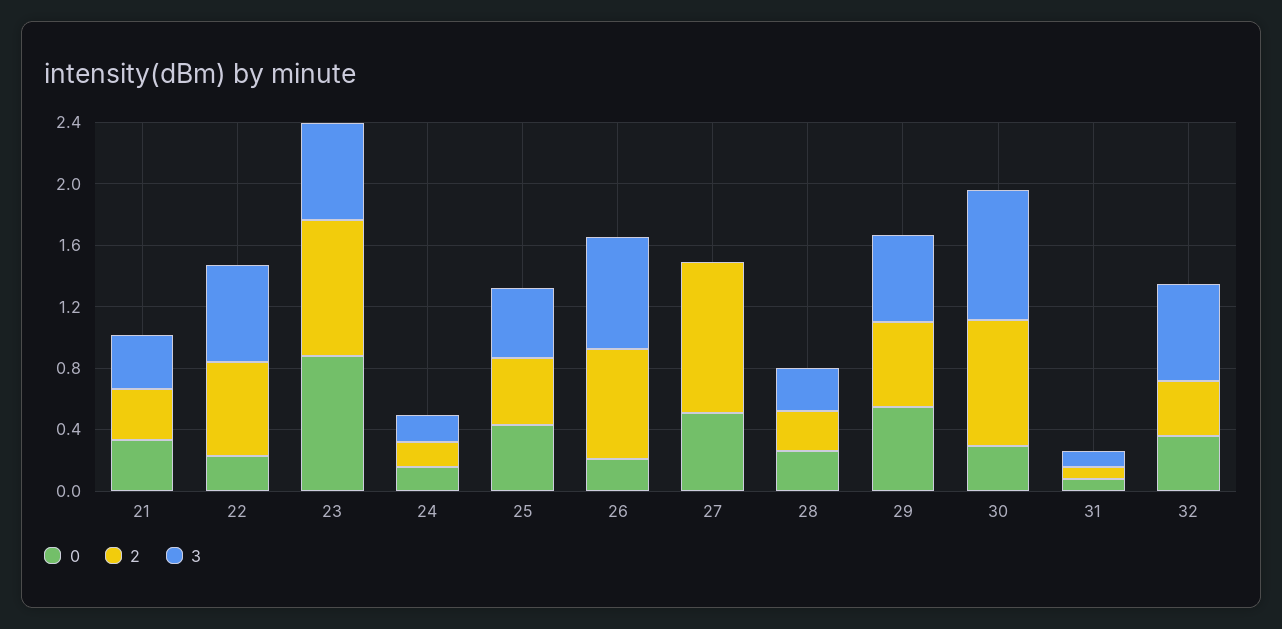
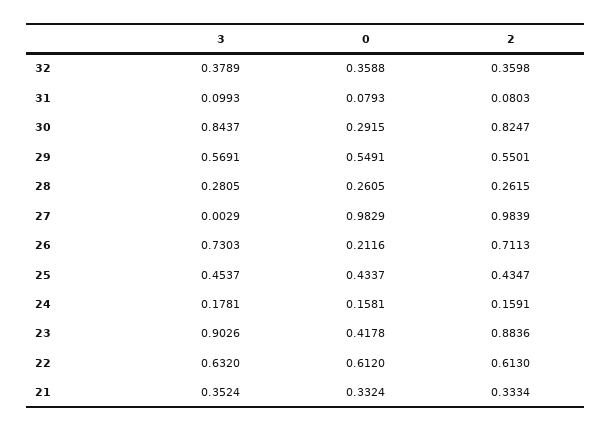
  {
    "0": {
      "21": 0.3324,
-     "22": 0.2,
+     "22": 0.612,
-     "23": 0.9,
+     "23": 0.4178,
      "24": 0.1581,
      "25": 0.4337,
      "26": 0.2116,
-     "27": 0.5,
+     "27": 0.9829,
      "28": 0.2605,
      "29": 0.5491,
      "30": 0.2915,
      "31": 0.0793,
      "32": 0.3588
    },
    "2": {
      "21": 0.3334,
      "22": 0.613,
      "23": 0.8836,
      "24": 0.1591,
      "25": 0.4347,
      "26": 0.7113,
      "27": 0.9839,
      "28": 0.2615,
      "29": 0.5501,
      "30": 0.8247,
      "31": 0.0803,
      "32": 0.3598
    },
    "3": {
      "21": 0.3524,
      "22": 0.632,
-     "23": 0.6,
+     "23": 0.9026,
      "24": 0.1781,
      "25": 0.4537,
      "26": 0.7303,
      "27": 0.0029,
      "28": 0.2805,
      "29": 0.5691,
      "30": 0.8437,
      "31": 0.0993,
-     "32": 0.6
+     "32": 0.3789
    }
  }

